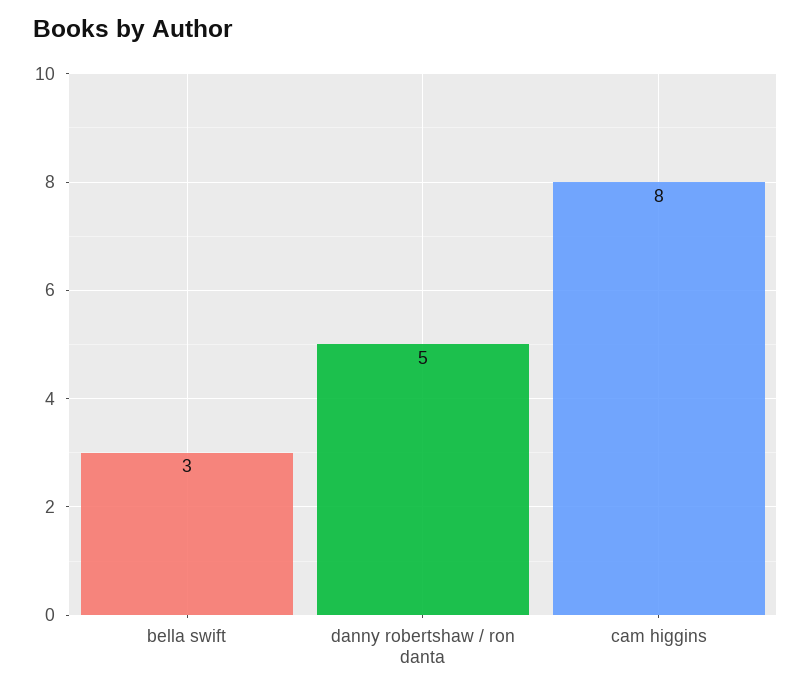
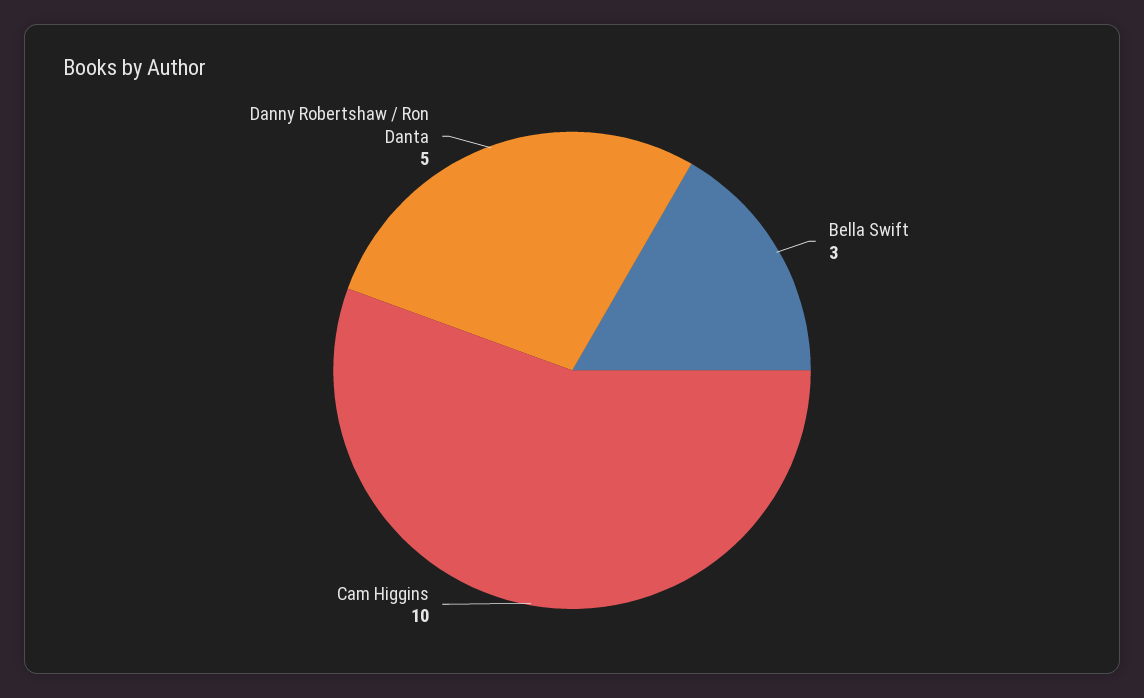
  {
    "bella swift": 3,
    "danny robertshaw / ron danta": 5,
-   "cam higgins": 8
+   "cam higgins": 10
  }

